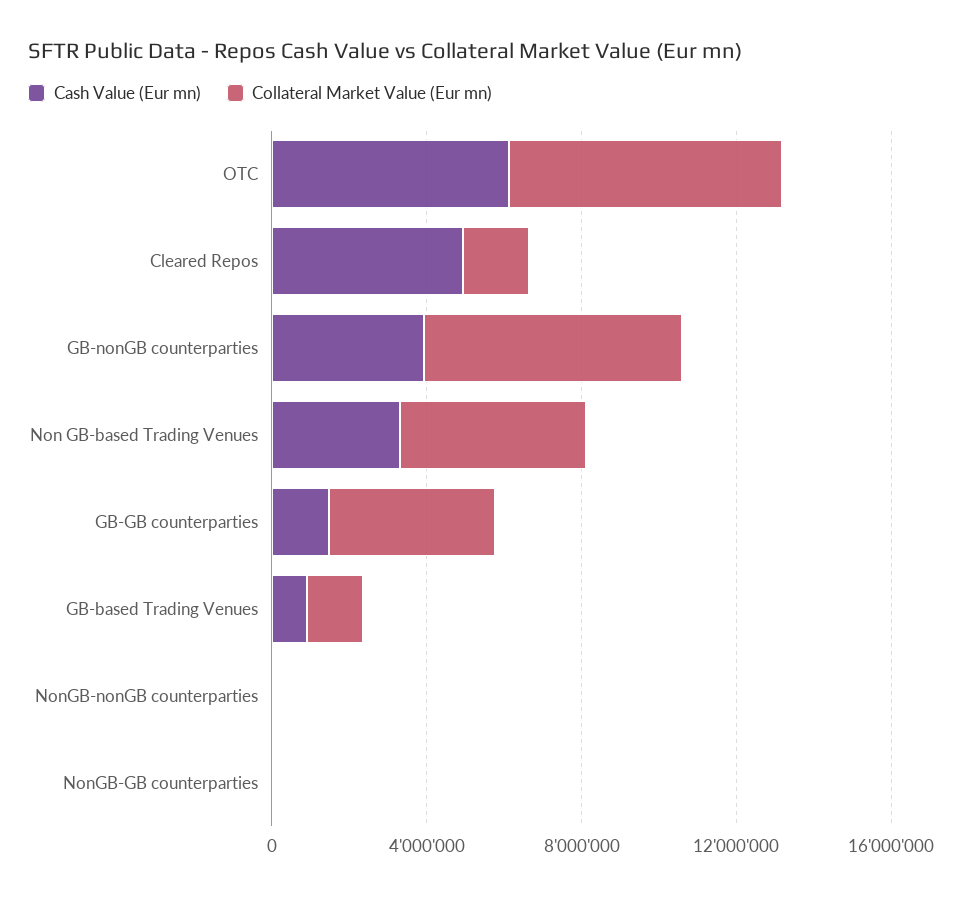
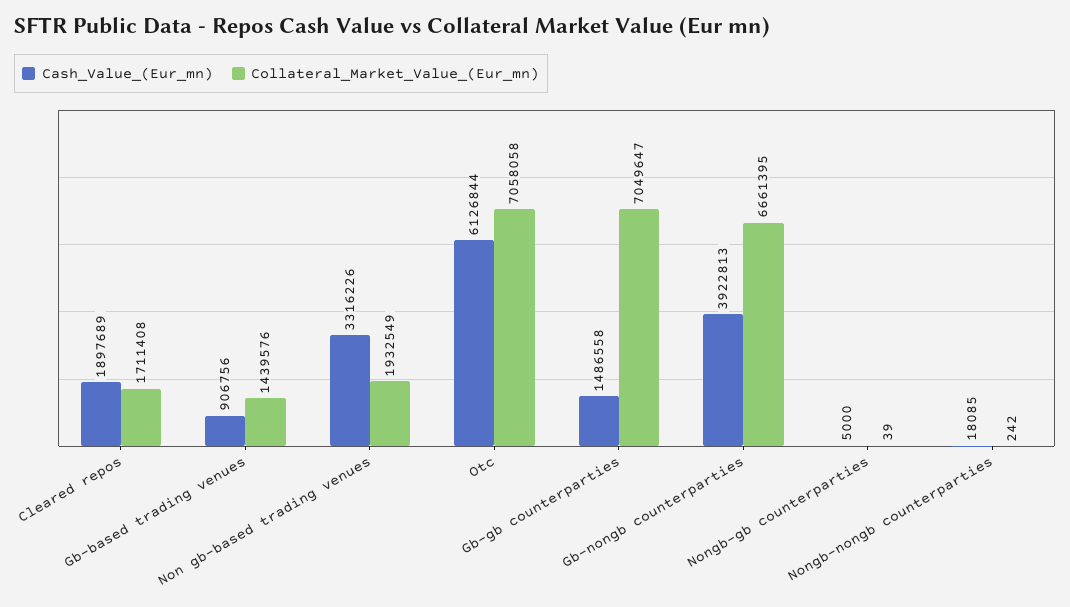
  {
    "Cash Value (Eur mn)": {
      "OTC": 6126844,
-     "Cleared Repos": 5000000,
+     "Cleared Repos": 1897689,
      "GB-nonGB counterparties": 3922813,
      "Non GB-based Trading Venues": 3316226,
      "GB-GB counterparties": 1486558,
      "GB-based Trading Venues": 906756,
      "NonGB-nonGB counterparties": 18085,
      "NonGB-GB counterparties": 5000
    },
    "Collateral Market Value (Eur mn)": {
      "OTC": 7058058,
      "Cleared Repos": 1711408,
      "GB-nonGB counterparties": 6661395,
-     "Non GB-based Trading Venues": 5000000,
+     "Non GB-based Trading Venues": 1932549,
-     "GB-GB counterparties": 4000000,
+     "GB-GB counterparties": 7049647,
      "GB-based Trading Venues": 1439576,
      "NonGB-nonGB counterparties": 242,
      "NonGB-GB counterparties": 39
    }
  }

